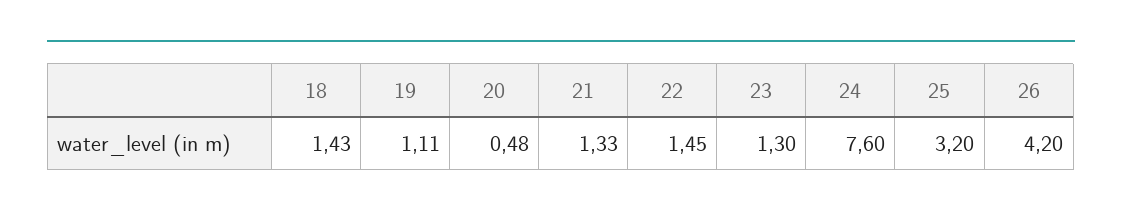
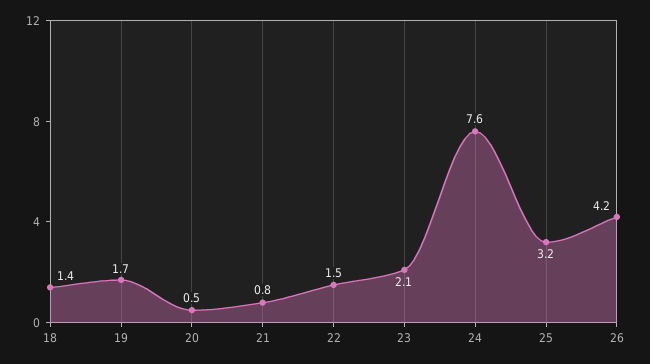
  {
    "18": 1.43,
-   "19": 1.11,
+   "19": 1.7,
    "20": 0.48,
-   "21": 1.33,
+   "21": 0.8,
    "22": 1.45,
-   "23": 1.3,
+   "23": 2.1,
    "24": 7.6,
    "25": 3.2,
    "26": 4.2
  }

